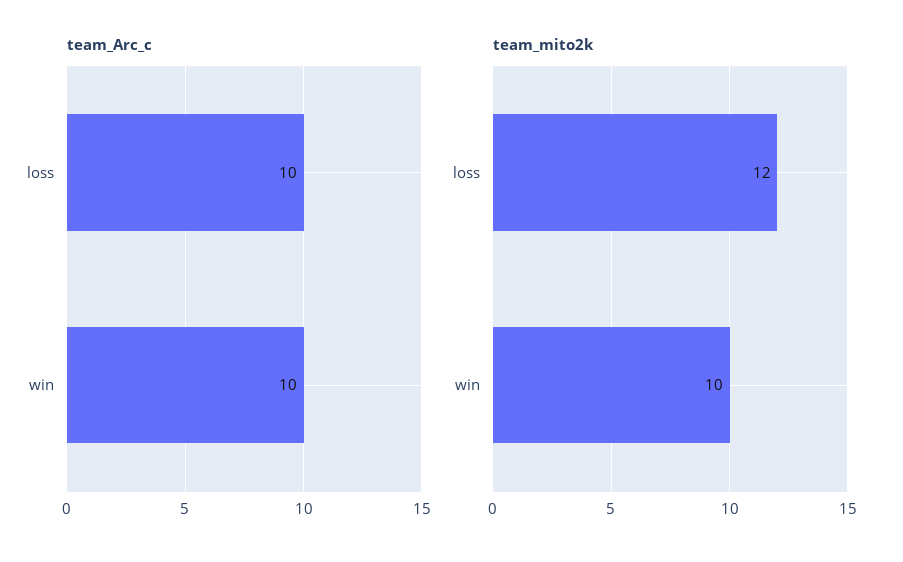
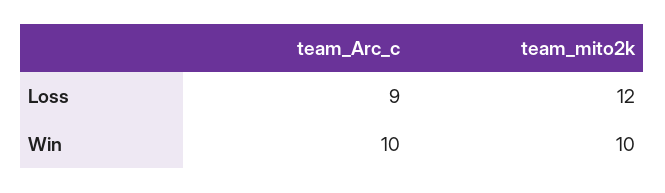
  {
    "team_Arc_c": {
-     "loss": 10,
+     "loss": 9,
      "win": 10
    },
    "team_mito2k": {
      "loss": 12,
      "win": 10
    }
  }

